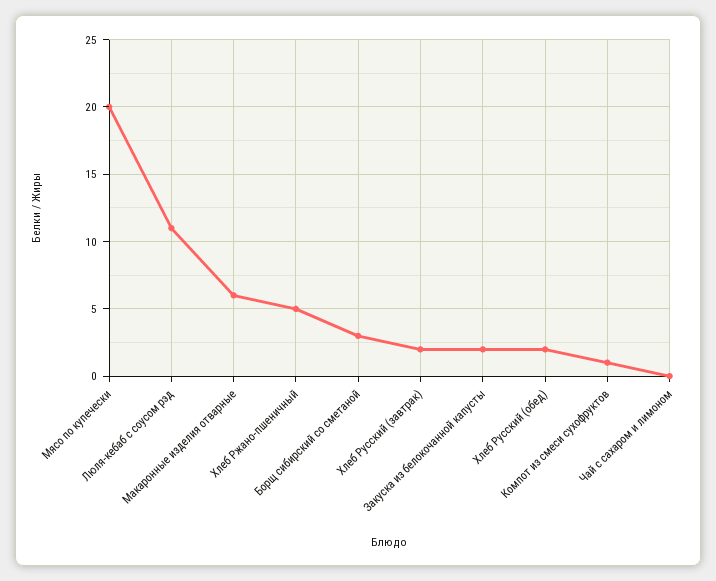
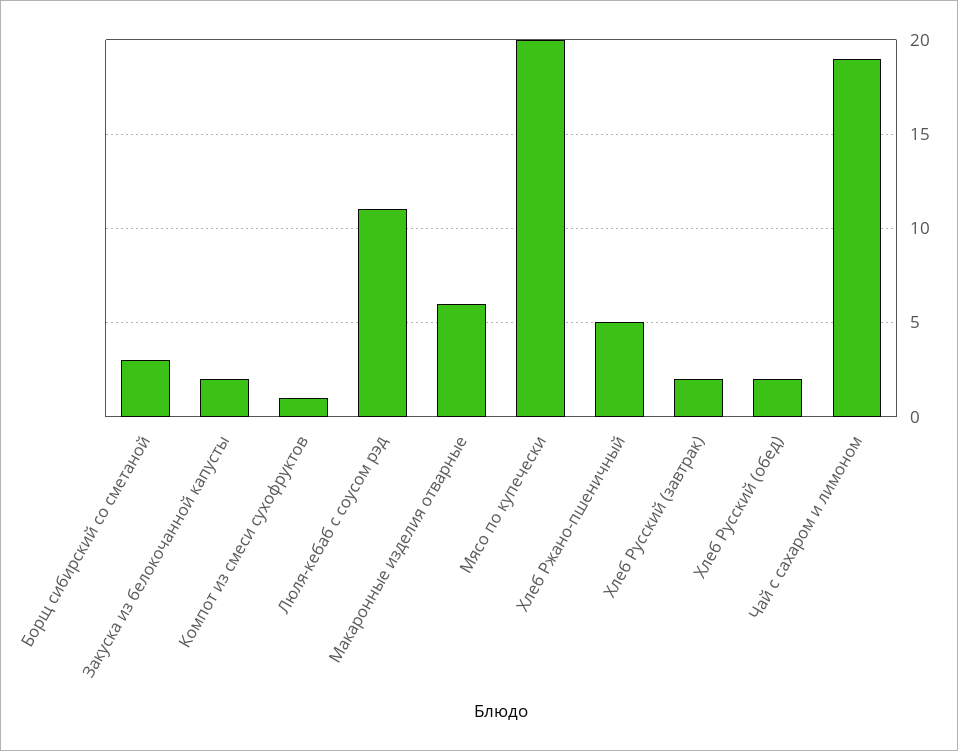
  {
    "Мясо по купечески": 20,
    "Люля-кебаб с соусом рэд": 11,
    "Макаронные изделия отварные": 6,
    "Хлеб Ржано-пшеничный": 5,
    "Борщ сибирский со сметаной": 3,
    "Хлеб Русский (завтрак)": 2,
    "Закуска из белокочанной капусты": 2,
    "Хлеб Русский (обед)": 2,
    "Компот из смеси сухофруктов": 1,
-   "Чай с сахаром и лимоном": 0
+   "Чай с сахаром и лимоном": 19
  }

